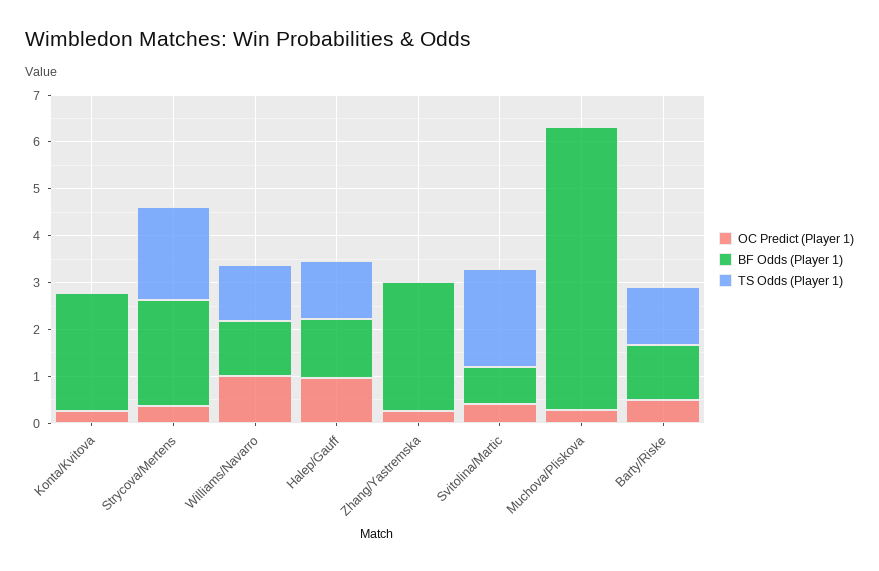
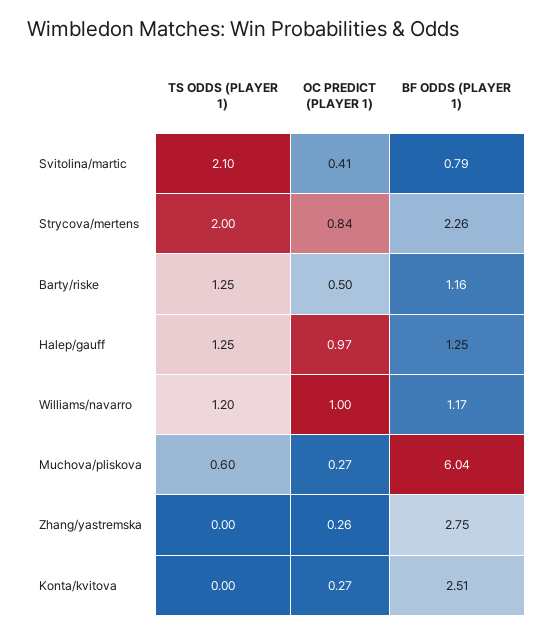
  {
    "OC Predict (Player 1)": {
      "Konta/Kvitova": 0.27,
-     "Strycova/Mertens": 0.4,
+     "Strycova/Mertens": 0.84,
      "Williams/Navarro": 1,
      "Halep/Gauff": 0.97,
      "Zhang/Yastremska": 0.26,
      "Svitolina/Martic": 0.41,
      "Muchova/Pliskova": 0.27,
      "Barty/Riske": 0.5
    },
    "BF Odds (Player 1)": {
      "Konta/Kvitova": 2.51,
      "Strycova/Mertens": 2.26,
      "Williams/Navarro": 1.17,
      "Halep/Gauff": 1.25,
      "Zhang/Yastremska": 2.75,
      "Svitolina/Martic": 0.79,
      "Muchova/Pliskova": 6.04,
      "Barty/Riske": 1.16
    },
    "TS Odds (Player 1)": {
      "Konta/Kvitova": 0,
      "Strycova/Mertens": 2,
      "Williams/Navarro": 1.2,
      "Halep/Gauff": 1.25,
      "Zhang/Yastremska": 0,
      "Svitolina/Martic": 2.1,
-     "Muchova/Pliskova": 0,
+     "Muchova/Pliskova": 0.6,
      "Barty/Riske": 1.25
    }
  }

